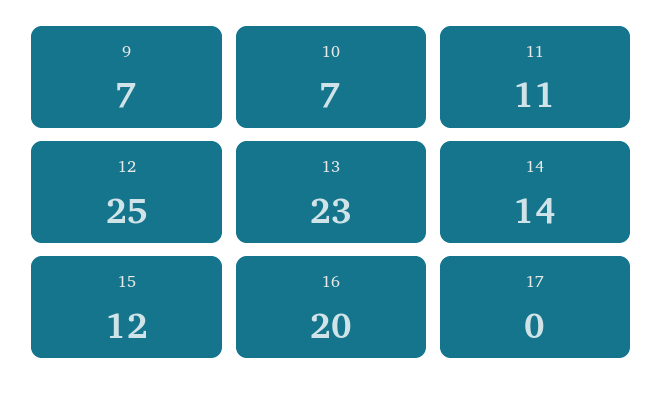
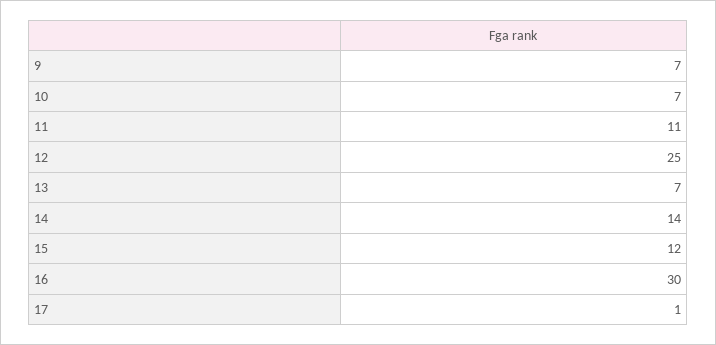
  {
    "9": 7,
    "10": 7,
    "11": 11,
    "12": 25,
-   "13": 23,
+   "13": 7,
    "14": 14,
    "15": 12,
-   "16": 20,
+   "16": 30,
-   "17": 0
+   "17": 1
  }

